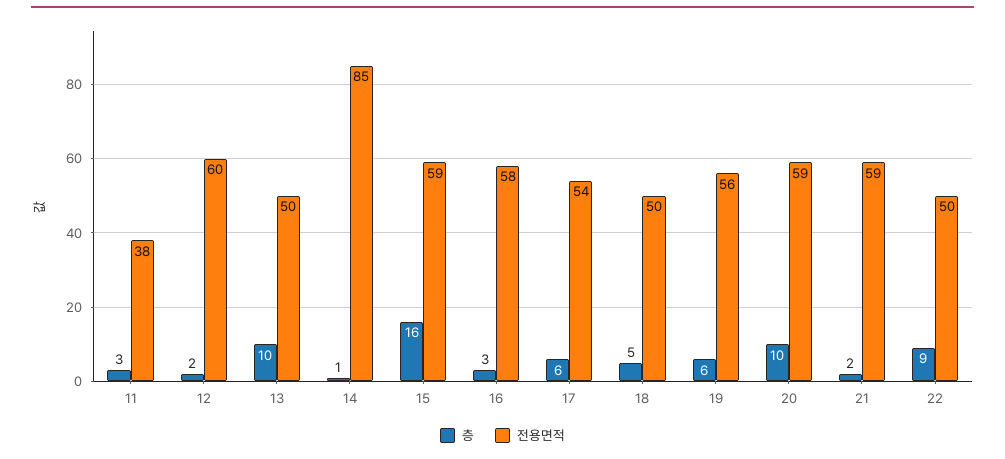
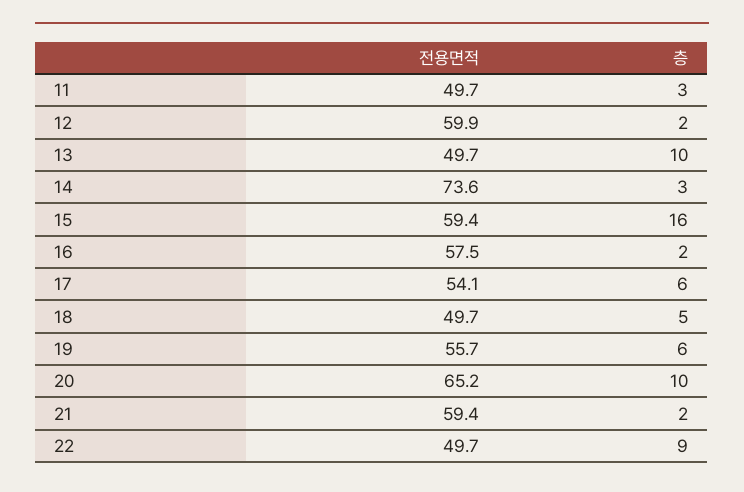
  {
    "층": {
      "11": 3,
      "12": 2,
      "13": 10,
-     "14": 1,
+     "14": 3,
      "15": 16,
-     "16": 3,
+     "16": 2,
      "17": 6,
      "18": 5,
      "19": 6,
      "20": 10,
      "21": 2,
      "22": 9
    },
    "전용면적": {
-     "11": 38,
+     "11": 49.7,
      "12": 59.9,
      "13": 49.7,
-     "14": 85,
+     "14": 73.6,
      "15": 59.4,
      "16": 57.5,
      "17": 54.1,
      "18": 49.7,
      "19": 55.7,
-     "20": 59,
+     "20": 65.2,
      "21": 59.4,
      "22": 49.7
    }
  }

